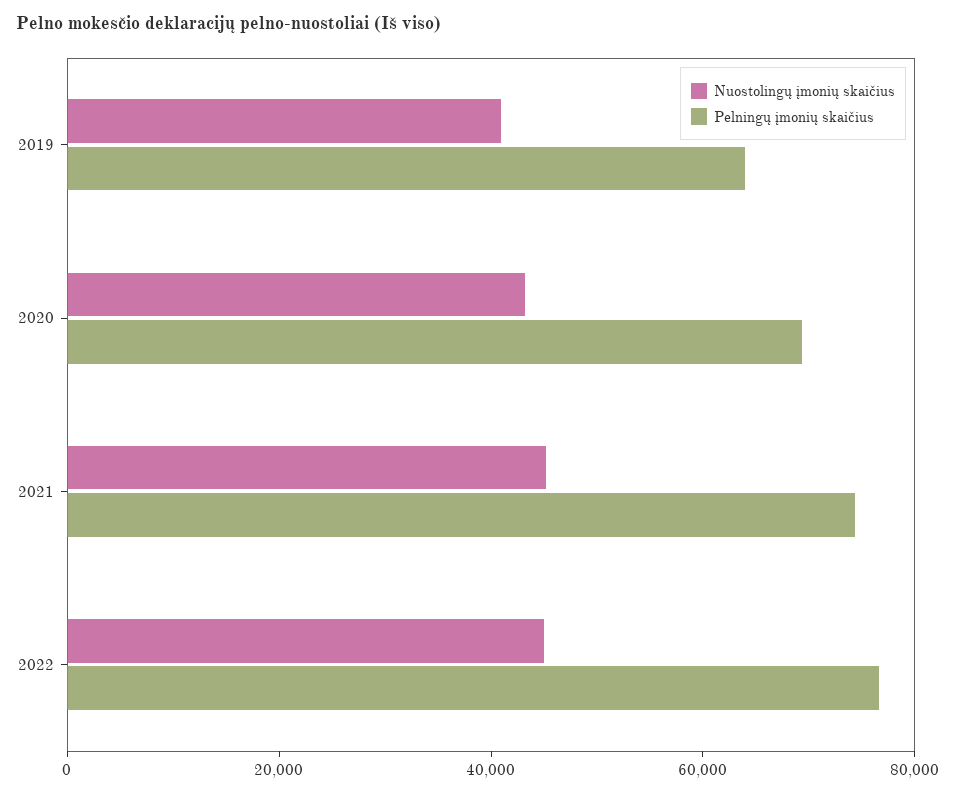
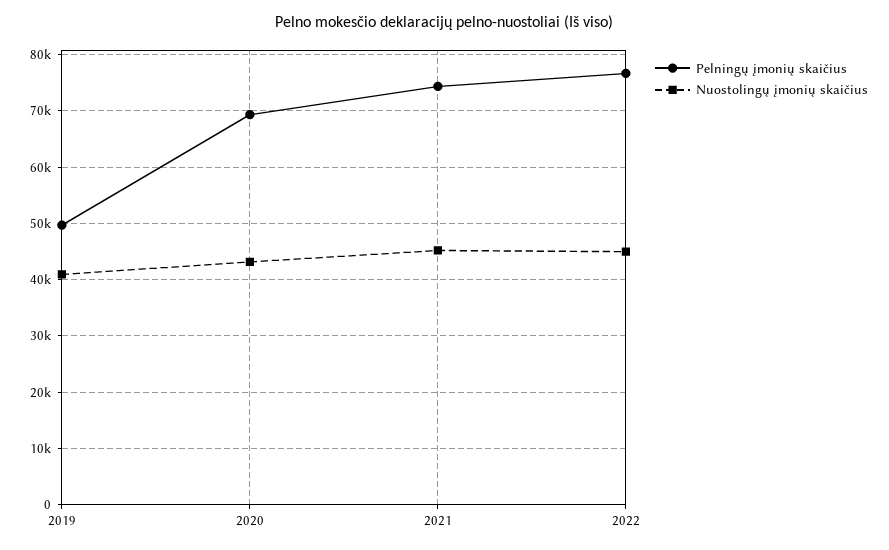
  {
    "Nuostolingų įmonių skaičius": {
      "2019": 40000,
      "2020": 44000,
      "2021": 46000,
      "2022": 44000
    },
    "Pelningų įmonių skaičius": {
-     "2019": 65000,
+     "2019": 50000,
      "2020": 70000,
      "2021": 74000,
      "2022": 76000
    }
  }

